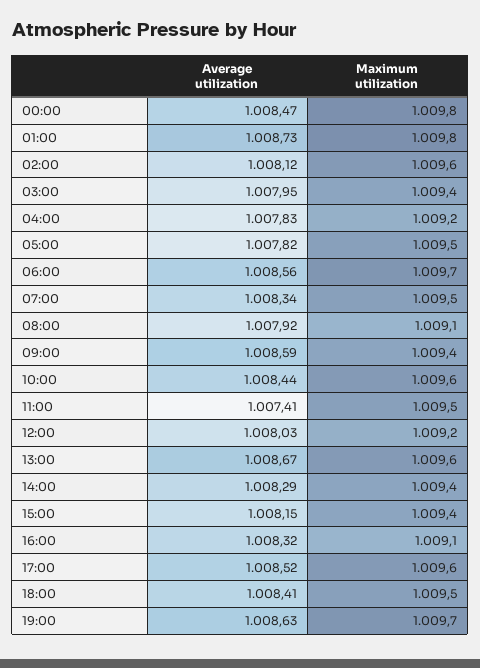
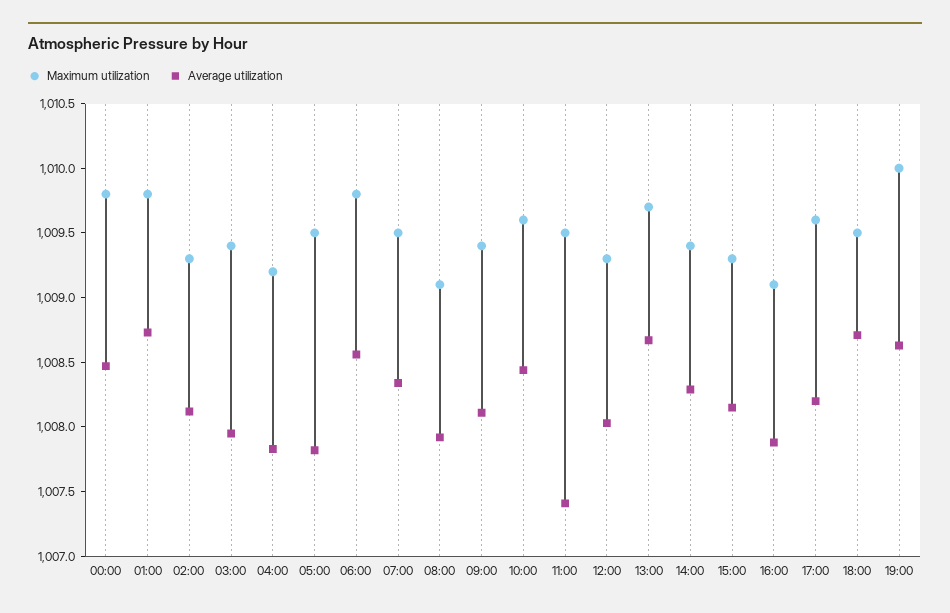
  {
    "Average utilization": {
      "00:00": 1008.47,
      "01:00": 1008.73,
      "02:00": 1008.12,
      "03:00": 1007.95,
      "04:00": 1007.83,
      "05:00": 1007.82,
      "06:00": 1008.56,
      "07:00": 1008.34,
      "08:00": 1007.92,
-     "09:00": 1008.59,
+     "09:00": 1008.1,
      "10:00": 1008.44,
      "11:00": 1007.41,
      "12:00": 1008.03,
      "13:00": 1008.67,
      "14:00": 1008.29,
      "15:00": 1008.15,
-     "16:00": 1008.32,
+     "16:00": 1007.9,
-     "17:00": 1008.52,
+     "17:00": 1008.2,
-     "18:00": 1008.41,
+     "18:00": 1008.7,
      "19:00": 1008.63
    },
    "Maximum utilization": {
      "00:00": 1009.8,
      "01:00": 1009.8,
-     "02:00": 1009.6,
+     "02:00": 1009.3,
      "03:00": 1009.4,
      "04:00": 1009.2,
      "05:00": 1009.5,
-     "06:00": 1009.7,
+     "06:00": 1009.8,
      "07:00": 1009.5,
      "08:00": 1009.1,
      "09:00": 1009.4,
      "10:00": 1009.6,
      "11:00": 1009.5,
-     "12:00": 1009.2,
+     "12:00": 1009.3,
-     "13:00": 1009.6,
+     "13:00": 1009.7,
      "14:00": 1009.4,
-     "15:00": 1009.4,
+     "15:00": 1009.3,
      "16:00": 1009.1,
      "17:00": 1009.6,
      "18:00": 1009.5,
-     "19:00": 1009.7
+     "19:00": 1010
    }
  }

